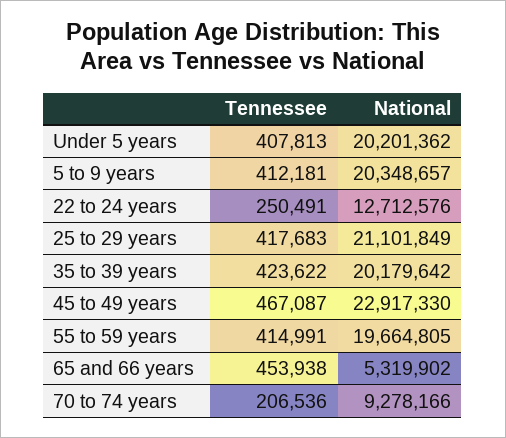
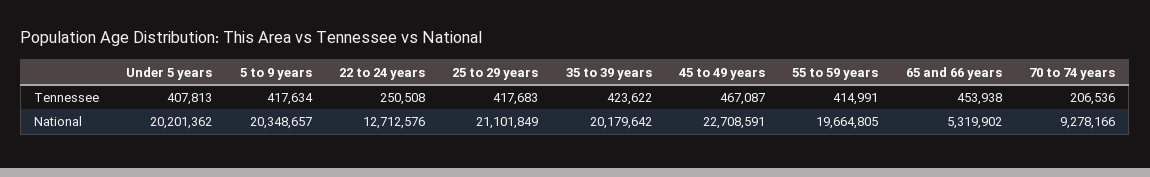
  {
    "Tennessee": {
      "Under 5 years": 407813,
-     "5 to 9 years": 412181,
+     "5 to 9 years": 417634,
-     "22 to 24 years": 250491,
+     "22 to 24 years": 250508,
      "25 to 29 years": 417683,
      "35 to 39 years": 423622,
      "45 to 49 years": 467087,
      "55 to 59 years": 414991,
      "65 and 66 years": 453938,
      "70 to 74 years": 206536
    },
    "National": {
      "Under 5 years": 20201362,
      "5 to 9 years": 20348657,
      "22 to 24 years": 12712576,
      "25 to 29 years": 21101849,
      "35 to 39 years": 20179642,
-     "45 to 49 years": 22917330,
+     "45 to 49 years": 22708591,
      "55 to 59 years": 19664805,
      "65 and 66 years": 5319902,
      "70 to 74 years": 9278166
    }
  }

